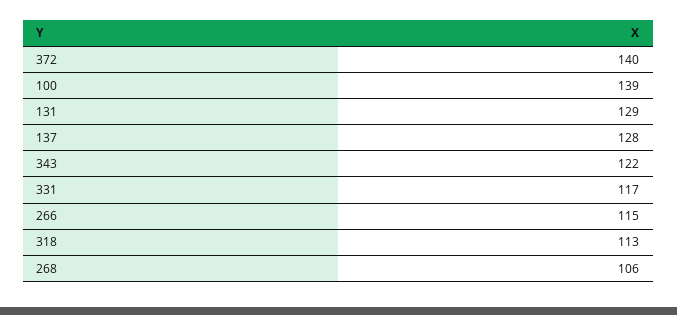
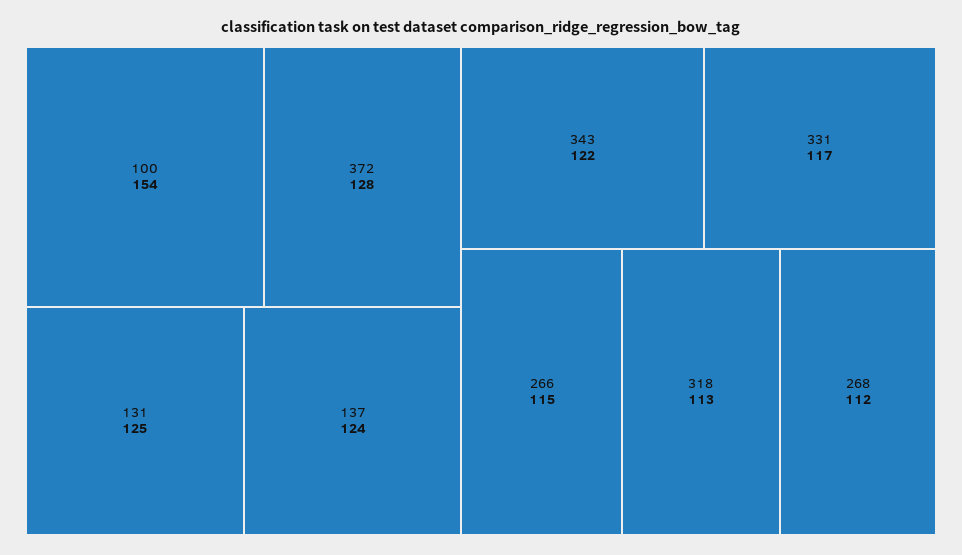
  {
-   "372": 140,
+   "372": 128,
-   "100": 139,
+   "100": 154,
-   "131": 129,
+   "131": 125,
-   "137": 128,
+   "137": 124,
    "343": 122,
    "331": 117,
    "266": 115,
    "318": 113,
-   "268": 106
+   "268": 112
  }

